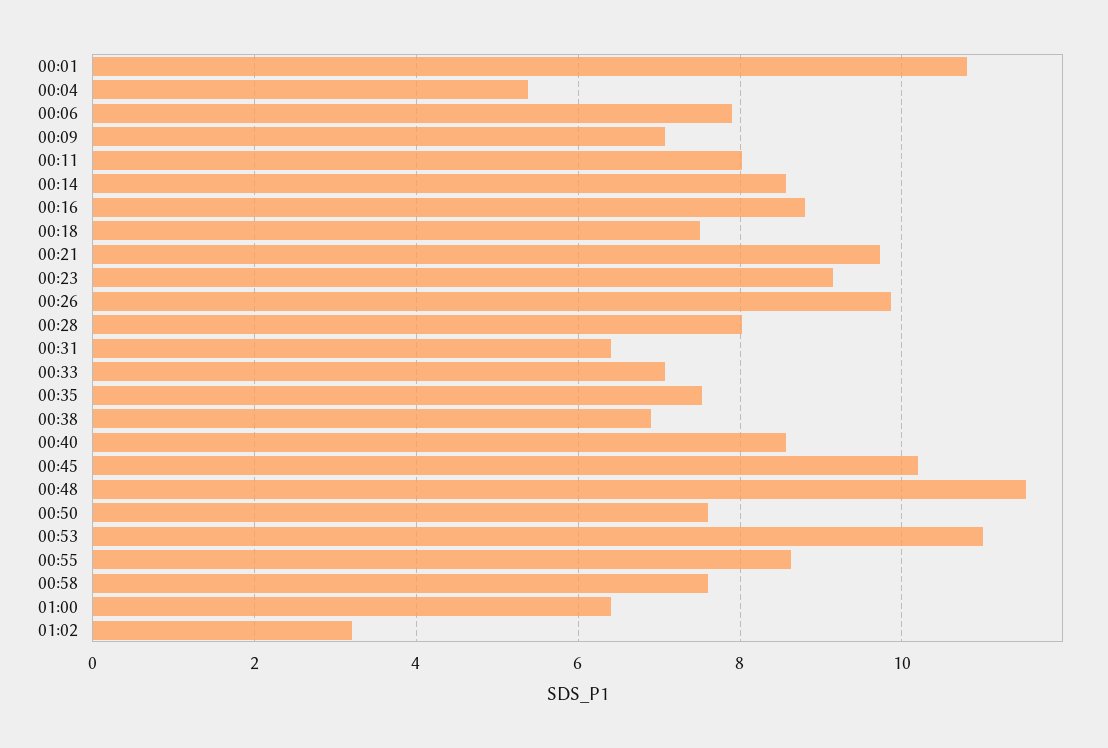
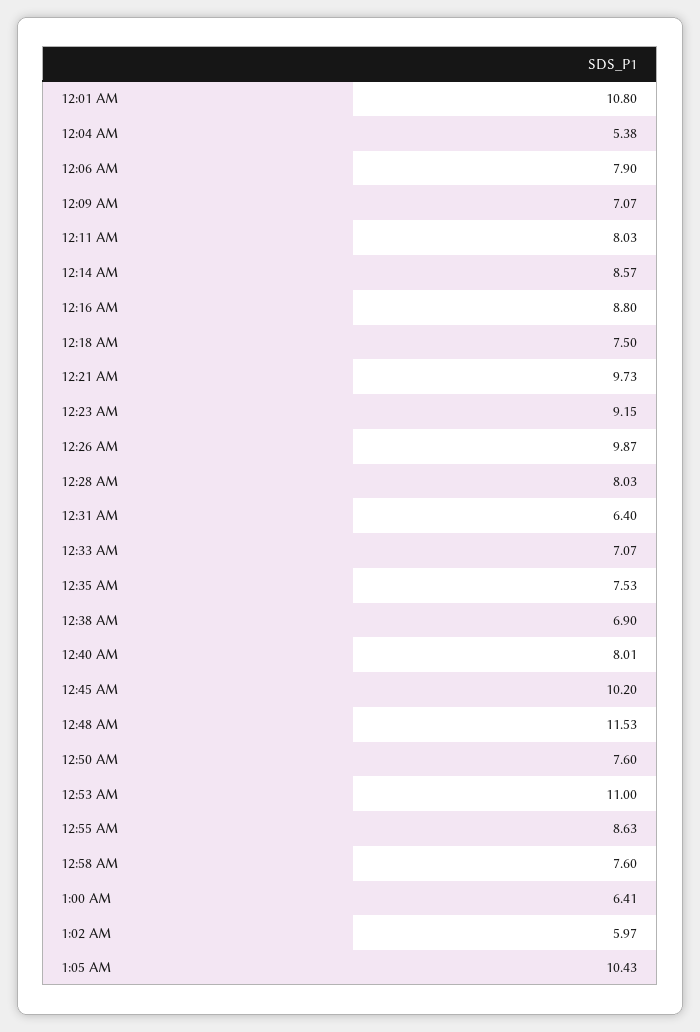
  {
    "00:01": 10.8,
    "00:04": 5.38,
    "00:06": 7.9,
    "00:09": 7.07,
    "00:11": 8.03,
    "00:14": 8.57,
    "00:16": 8.8,
    "00:18": 7.5,
    "00:21": 9.73,
    "00:23": 9.15,
    "00:26": 9.87,
    "00:28": 8.03,
    "00:31": 6.4,
    "00:33": 7.07,
    "00:35": 7.53,
    "00:38": 6.9,
-   "00:40": 8.6,
+   "00:40": 8.01,
    "00:45": 10.2,
    "00:48": 11.53,
    "00:50": 7.6,
    "00:53": 11,
    "00:55": 8.63,
    "00:58": 7.6,
    "01:00": 6.41,
-   "01:02": 3.2
+   "01:02": 5.97,
+   "1:05 AM": 10.43
  }

